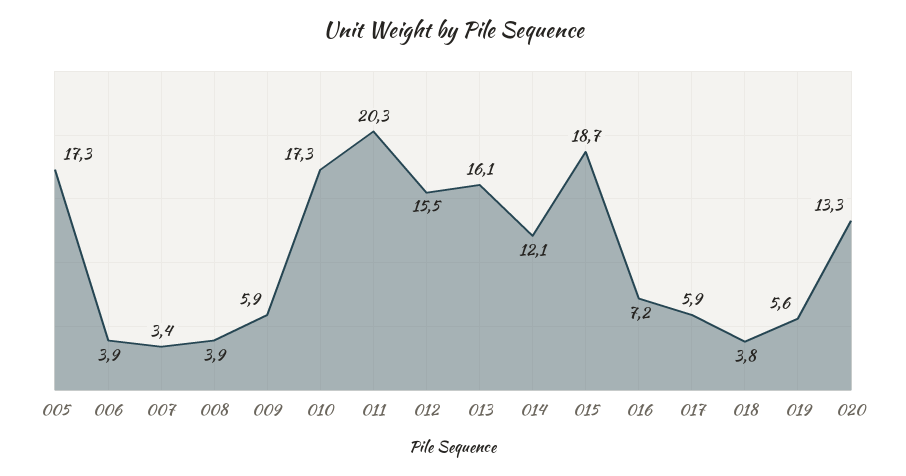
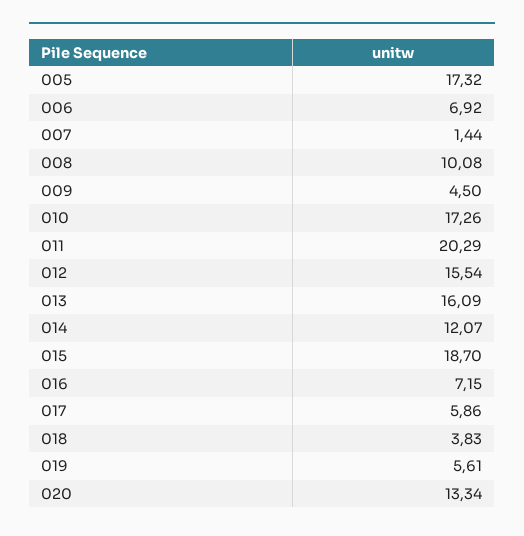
  {
    "005": 17.32,
-   "006": 3.9,
+   "006": 6.92,
-   "007": 3.4,
+   "007": 1.44,
-   "008": 3.9,
+   "008": 10.08,
-   "009": 5.9,
+   "009": 4.5,
    "010": 17.26,
    "011": 20.29,
    "012": 15.54,
    "013": 16.09,
    "014": 12.07,
    "015": 18.7,
    "016": 7.15,
    "017": 5.86,
    "018": 3.83,
    "019": 5.61,
    "020": 13.34
  }

